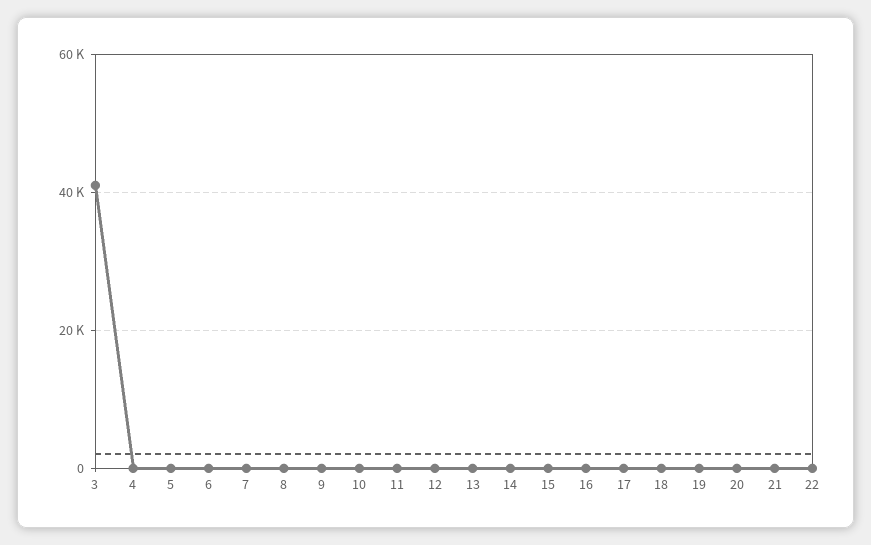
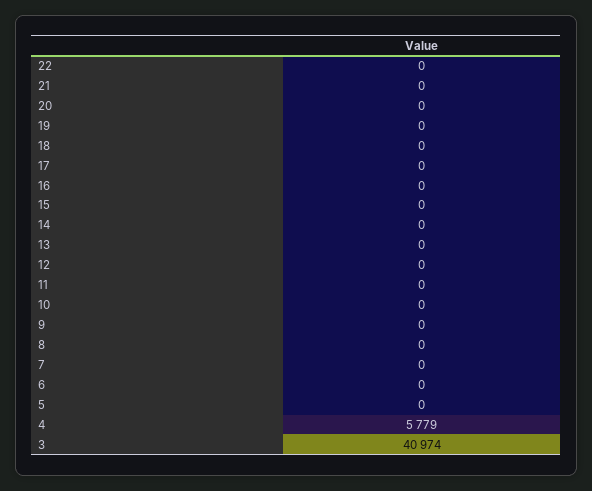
  {
    "3": 40974,
-   "4": 0,
+   "4": 5779,
    "5": 0,
    "6": 0,
    "7": 0,
    "8": 0,
    "9": 0,
    "10": 0,
    "11": 0,
    "12": 0,
    "13": 0,
    "14": 0,
    "15": 0,
    "16": 0,
    "17": 0,
    "18": 0,
    "19": 0,
    "20": 0,
    "21": 0,
    "22": 0
  }

